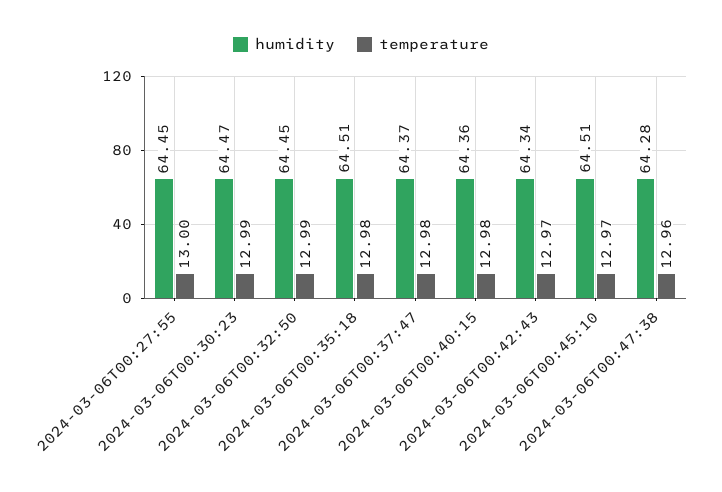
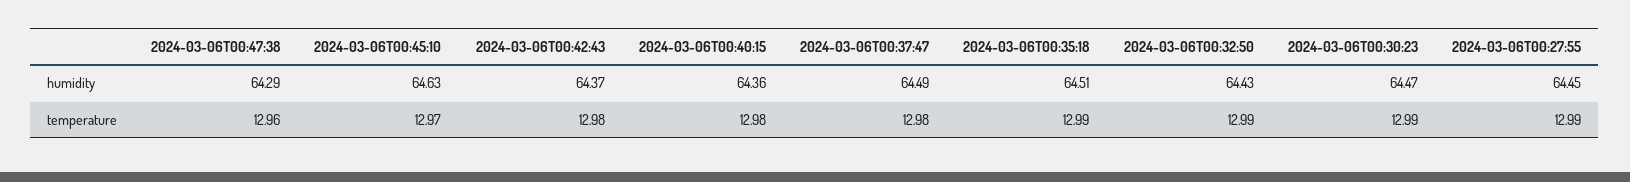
  {
    "humidity": {
      "2024-03-06T00:27:55": 64.45,
      "2024-03-06T00:30:23": 64.47,
-     "2024-03-06T00:32:50": 64.45,
+     "2024-03-06T00:32:50": 64.43,
      "2024-03-06T00:35:18": 64.51,
-     "2024-03-06T00:37:47": 64.37,
+     "2024-03-06T00:37:47": 64.49,
      "2024-03-06T00:40:15": 64.36,
-     "2024-03-06T00:42:43": 64.34,
+     "2024-03-06T00:42:43": 64.37,
-     "2024-03-06T00:45:10": 64.51,
+     "2024-03-06T00:45:10": 64.63,
-     "2024-03-06T00:47:38": 64.28
+     "2024-03-06T00:47:38": 64.29
    },
    "temperature": {
-     "2024-03-06T00:27:55": 13,
+     "2024-03-06T00:27:55": 12.99,
      "2024-03-06T00:30:23": 12.99,
      "2024-03-06T00:32:50": 12.99,
-     "2024-03-06T00:35:18": 12.98,
+     "2024-03-06T00:35:18": 12.99,
      "2024-03-06T00:37:47": 12.98,
      "2024-03-06T00:40:15": 12.98,
-     "2024-03-06T00:42:43": 12.97,
+     "2024-03-06T00:42:43": 12.98,
      "2024-03-06T00:45:10": 12.97,
      "2024-03-06T00:47:38": 12.96
    }
  }

